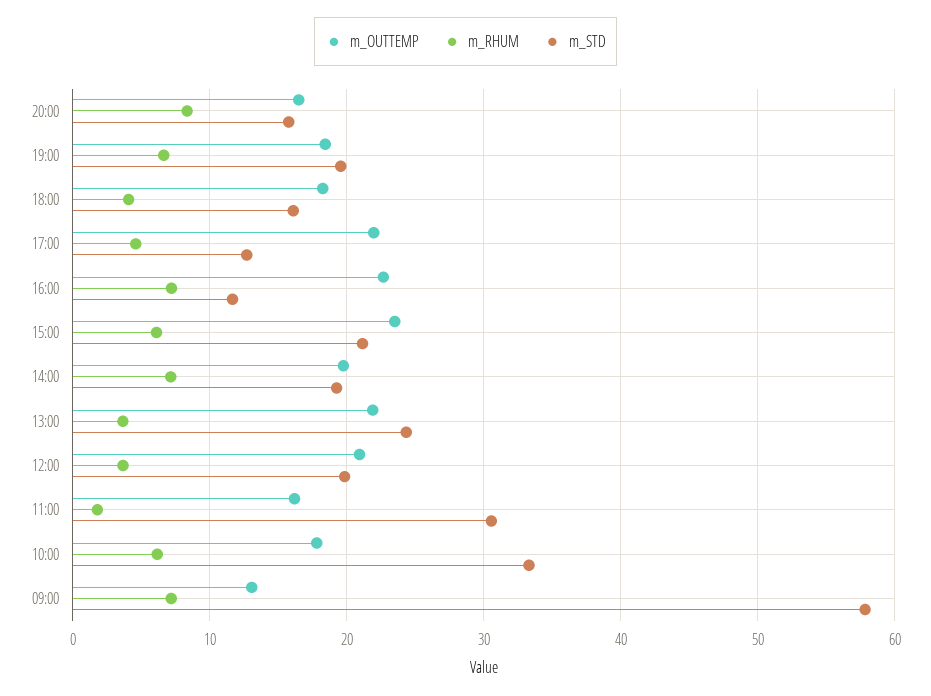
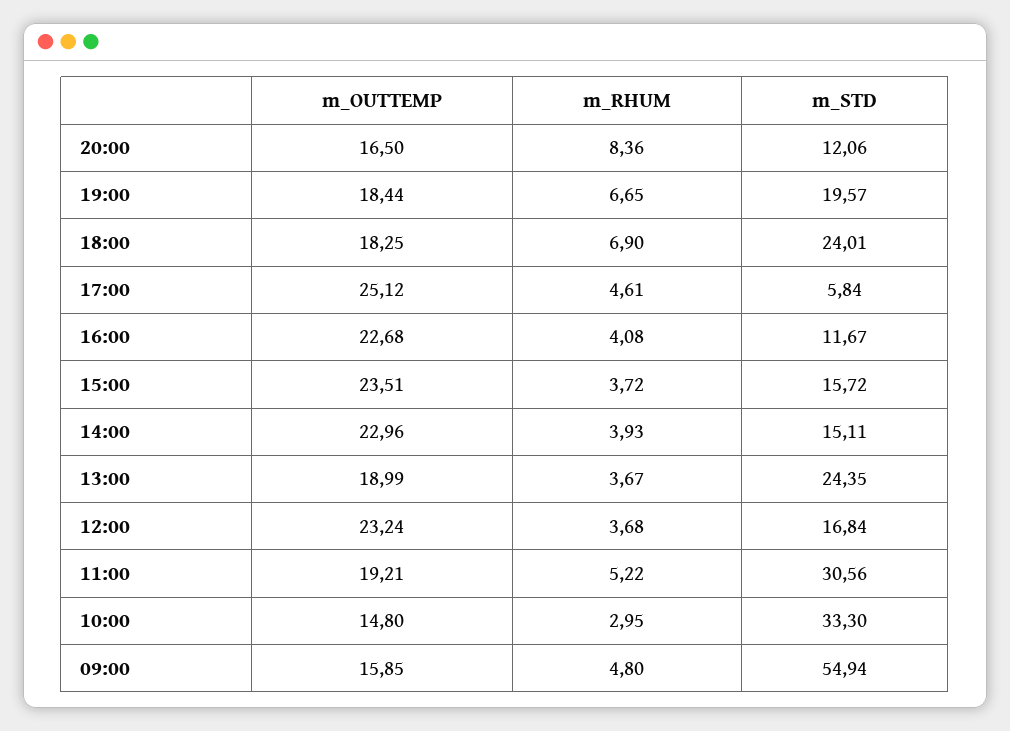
  {
    "m_OUTTEMP": {
      "20:00": 16.5,
      "19:00": 18.44,
      "18:00": 18.25,
-     "17:00": 22,
+     "17:00": 25.12,
      "16:00": 22.68,
      "15:00": 23.51,
-     "14:00": 20,
+     "14:00": 22.96,
-     "13:00": 22,
+     "13:00": 18.99,
-     "12:00": 21,
+     "12:00": 23.24,
-     "11:00": 16,
+     "11:00": 19.21,
-     "10:00": 18,
+     "10:00": 14.8,
-     "09:00": 13
+     "09:00": 15.85
    },
    "m_RHUM": {
      "20:00": 8.36,
      "19:00": 6.65,
-     "18:00": 4,
+     "18:00": 6.9,
      "17:00": 4.61,
-     "16:00": 7,
+     "16:00": 4.08,
-     "15:00": 6,
+     "15:00": 3.72,
-     "14:00": 7,
+     "14:00": 3.93,
      "13:00": 3.67,
      "12:00": 3.68,
-     "11:00": 2,
+     "11:00": 5.22,
-     "10:00": 6,
+     "10:00": 2.95,
-     "09:00": 7
+     "09:00": 4.8
    },
    "m_STD": {
-     "20:00": 16,
+     "20:00": 12.06,
      "19:00": 19.57,
-     "18:00": 16,
+     "18:00": 24.01,
-     "17:00": 13,
+     "17:00": 5.84,
      "16:00": 11.67,
-     "15:00": 21,
+     "15:00": 15.72,
-     "14:00": 19,
+     "14:00": 15.11,
      "13:00": 24.35,
-     "12:00": 20,
+     "12:00": 16.84,
      "11:00": 30.56,
      "10:00": 33.3,
-     "09:00": 58
+     "09:00": 54.94
    }
  }

